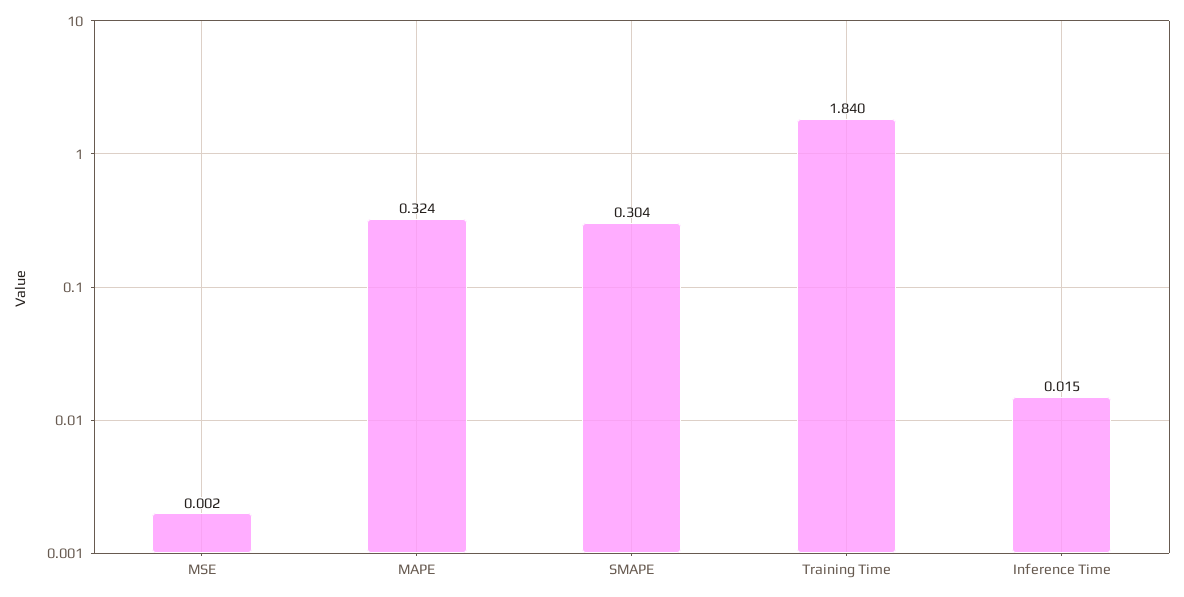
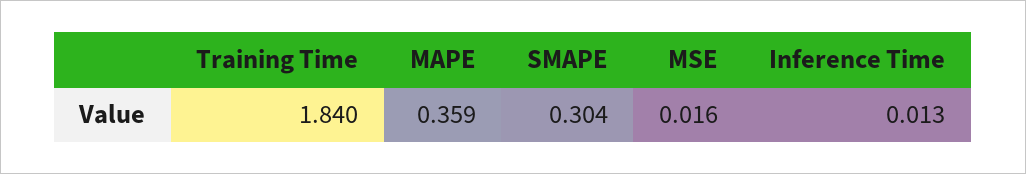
  {
-   "MSE": 0.002,
+   "MSE": 0.016,
-   "MAPE": 0.324,
+   "MAPE": 0.359,
    "SMAPE": 0.304,
    "Training Time": 1.84,
-   "Inference Time": 0.015
+   "Inference Time": 0.013
  }

